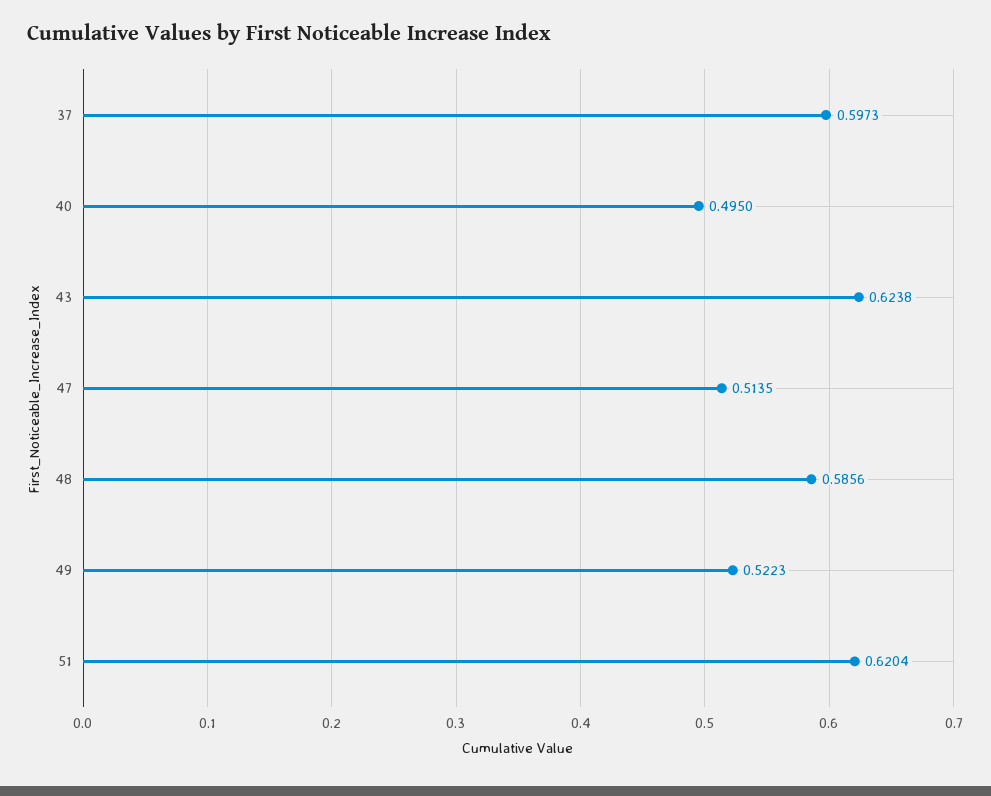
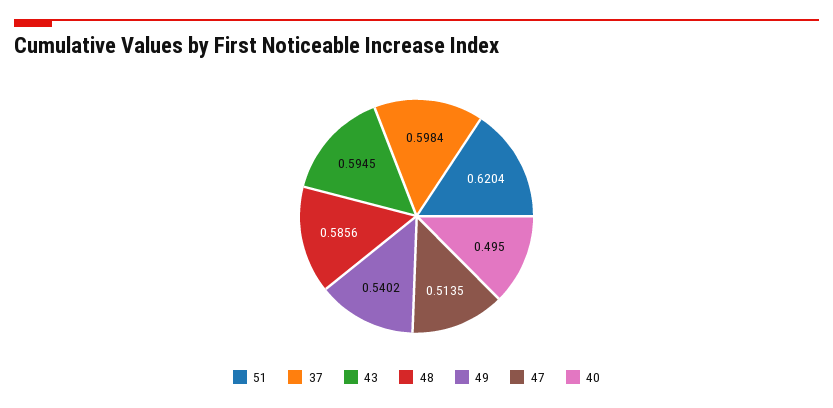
  {
-   "37": 0.5973,
+   "37": 0.5984,
    "40": 0.495,
-   "43": 0.6238,
+   "43": 0.5945,
    "47": 0.5135,
    "48": 0.5856,
-   "49": 0.5223,
+   "49": 0.5402,
    "51": 0.6204
  }

